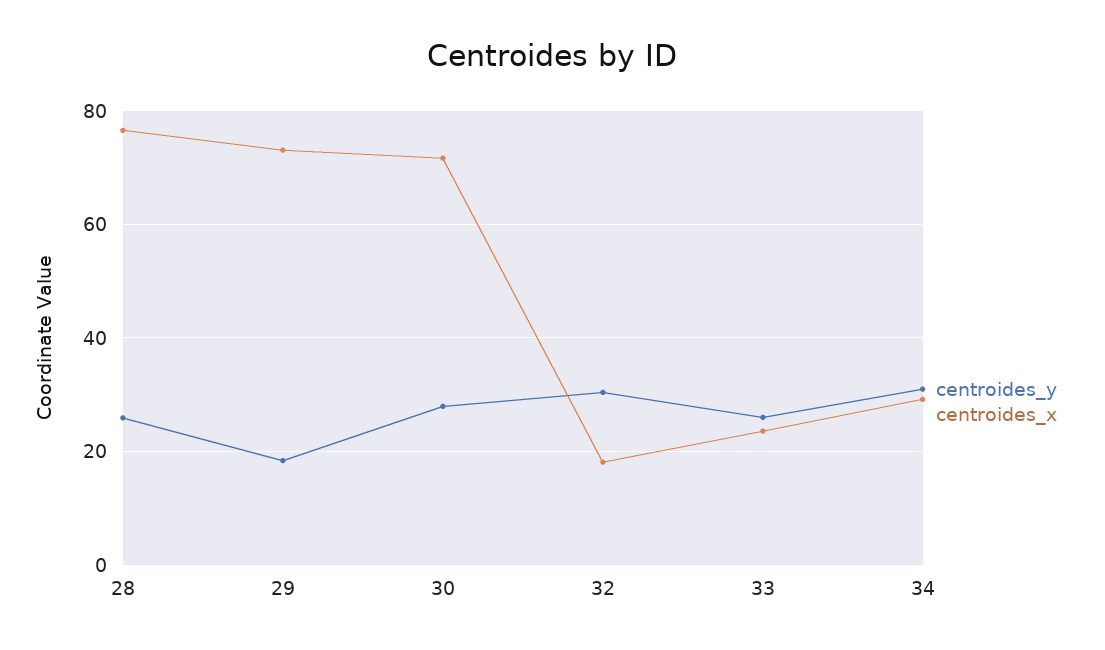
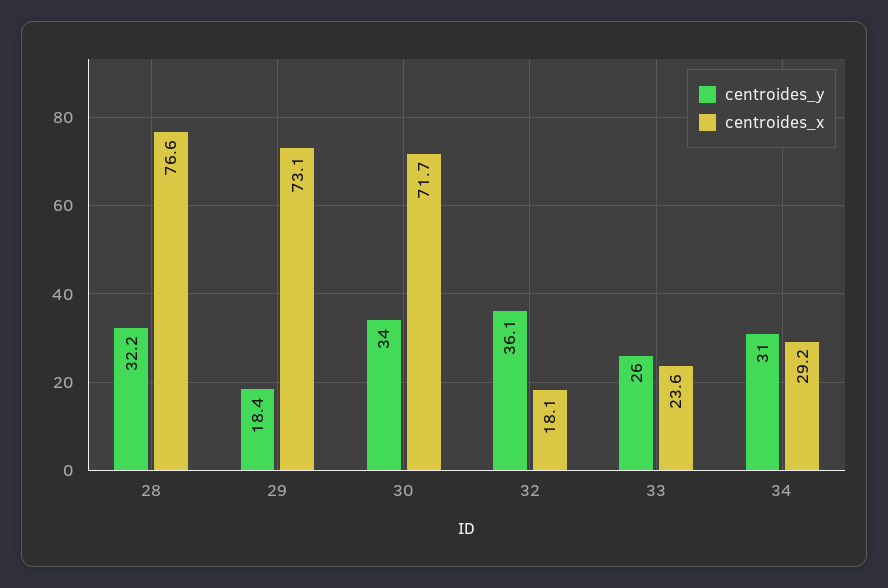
  {
    "centroides_y": {
-     "28": 26,
+     "28": 32.2,
      "29": 18.4,
-     "30": 28,
+     "30": 34,
-     "32": 30,
+     "32": 36.1,
      "33": 26,
      "34": 31
    },
    "centroides_x": {
      "28": 76.6,
      "29": 73.1,
      "30": 71.7,
      "32": 18.1,
      "33": 23.6,
      "34": 29.2
    }
  }

